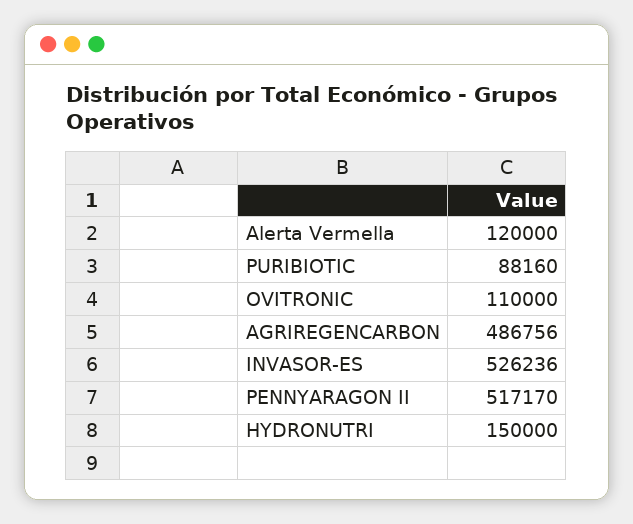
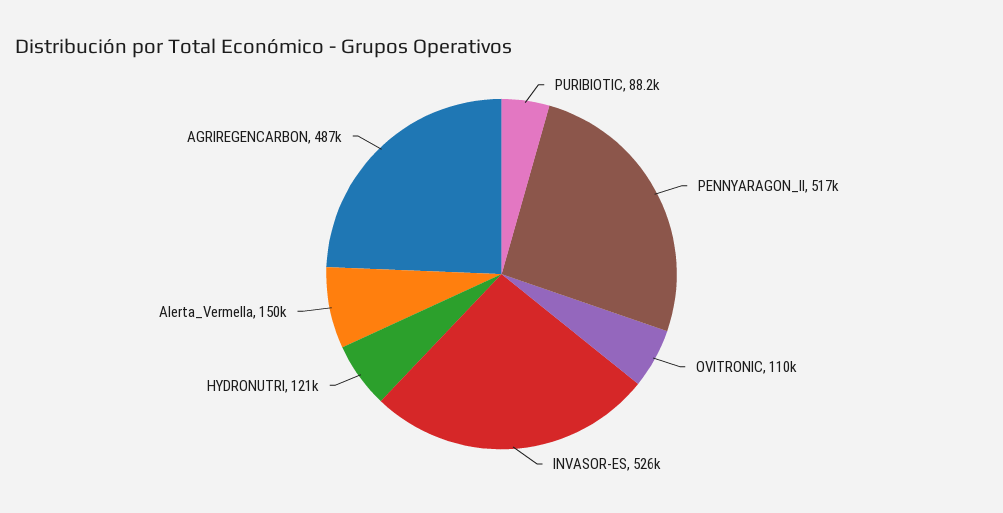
  {
-   "Alerta Vermella": 120000,
+   "Alerta Vermella": 150000,
    "PURIBIOTIC": 88160,
    "OVITRONIC": 110000,
    "AGRIREGENCARBON": 486756,
    "INVASOR-ES": 526236,
    "PENNYARAGON II": 517170,
-   "HYDRONUTRI": 150000
+   "HYDRONUTRI": 121000
  }

